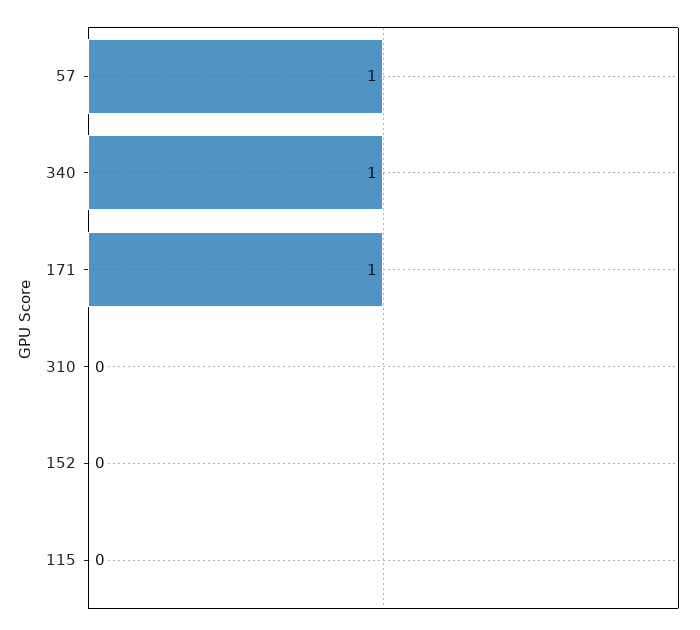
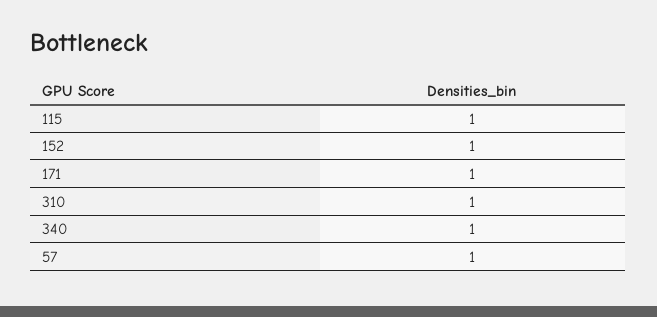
  {
    "57": 1,
    "340": 1,
    "171": 1,
-   "310": 0,
+   "310": 1,
-   "152": 0,
+   "152": 1,
-   "115": 0
+   "115": 1
  }

